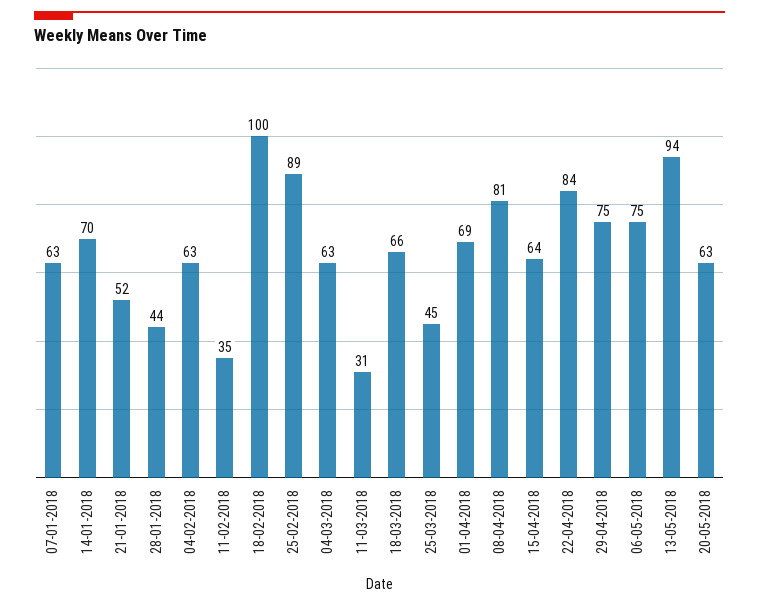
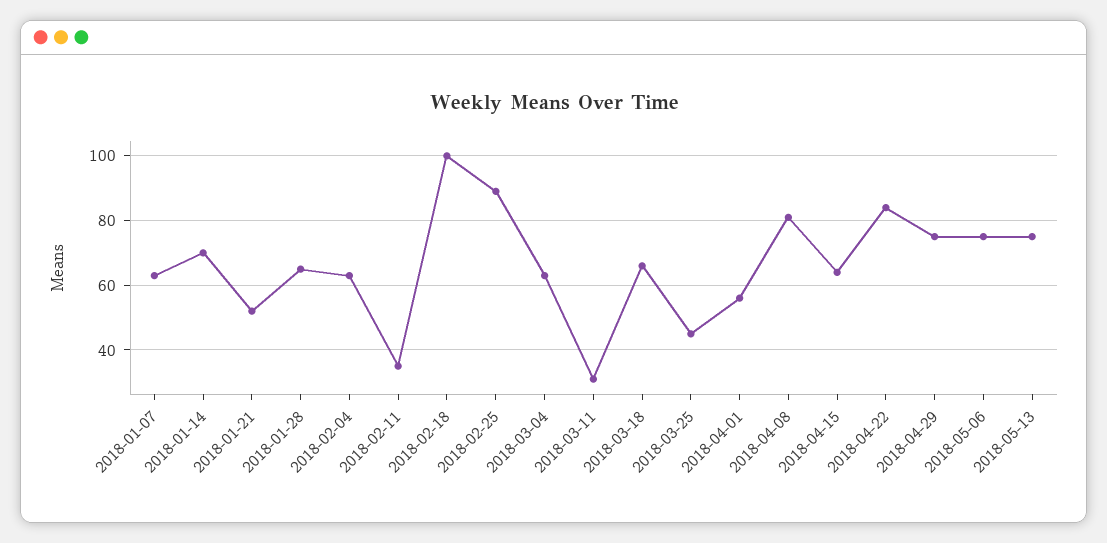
  {
    "07-01-2018": 63,
    "14-01-2018": 70,
    "21-01-2018": 52,
-   "28-01-2018": 44,
+   "28-01-2018": 65,
    "04-02-2018": 63,
    "11-02-2018": 35,
    "18-02-2018": 100,
    "25-02-2018": 89,
    "04-03-2018": 63,
    "11-03-2018": 31,
    "18-03-2018": 66,
    "25-03-2018": 45,
-   "01-04-2018": 69,
+   "01-04-2018": 55,
    "08-04-2018": 81,
    "15-04-2018": 64,
    "22-04-2018": 84,
    "29-04-2018": 75,
    "06-05-2018": 75,
-   "13-05-2018": 94,
+   "13-05-2018": 75
-   "20-05-2018": 63
  }

